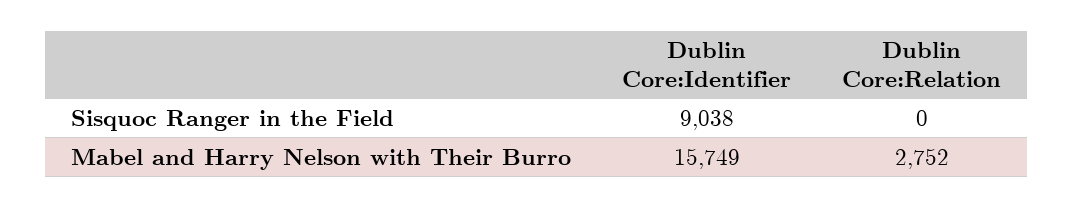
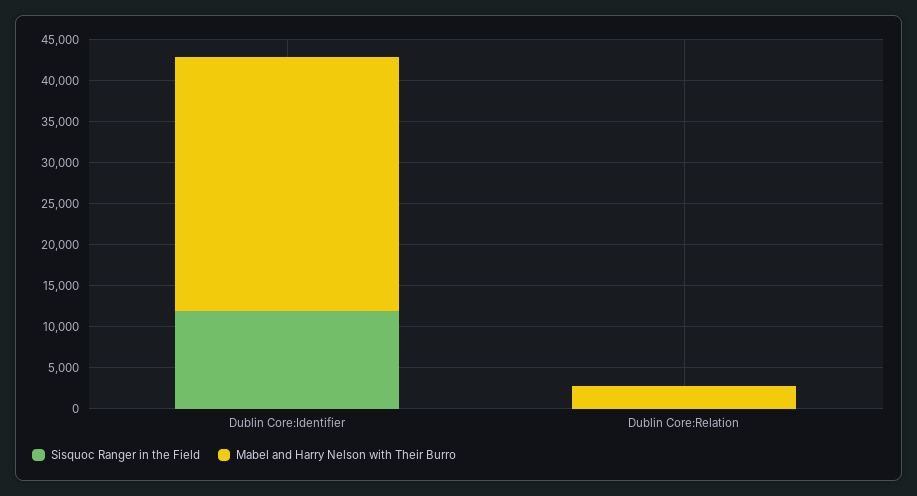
  {
    "Sisquoc Ranger in the Field": {
-     "Dublin Core:Identifier": 9038,
+     "Dublin Core:Identifier": 12000,
      "Dublin Core:Relation": 0
    },
    "Mabel and Harry Nelson with Their Burro": {
-     "Dublin Core:Identifier": 15749,
+     "Dublin Core:Identifier": 31000,
      "Dublin Core:Relation": 2752
    }
  }

